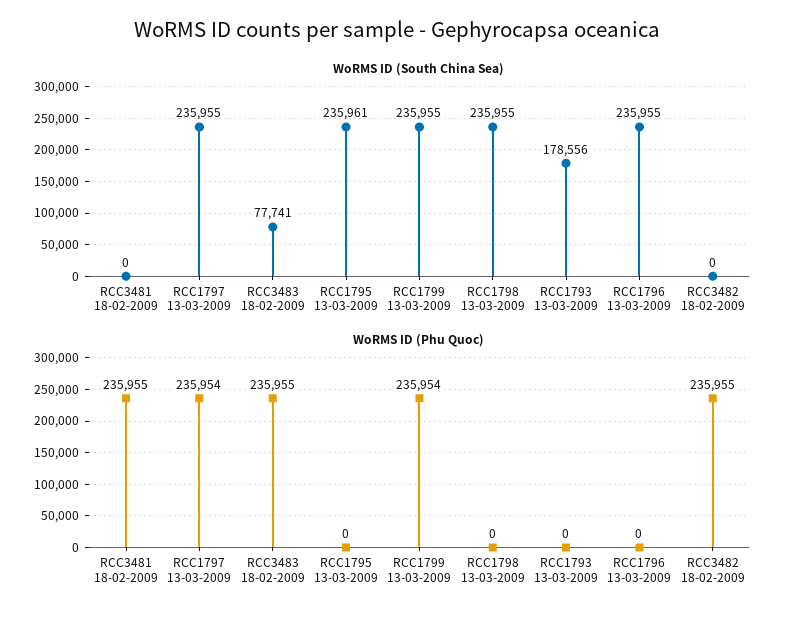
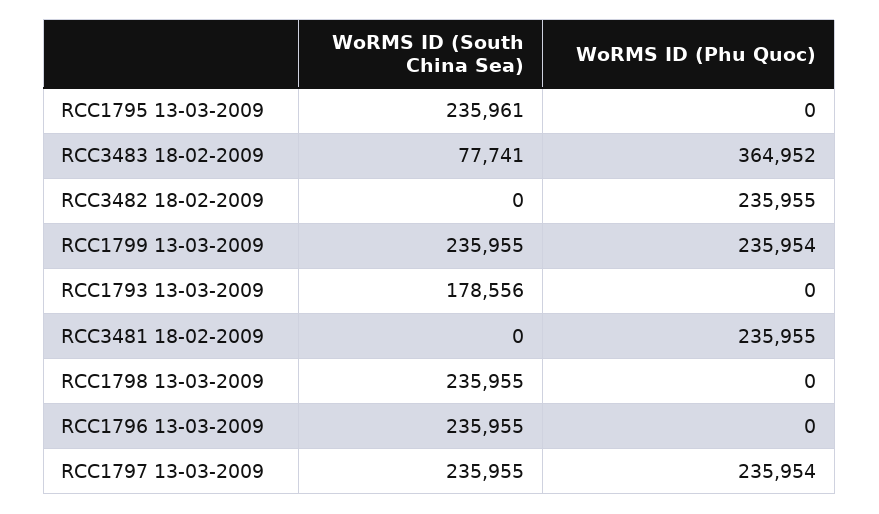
  {
    "WoRMS ID (South China Sea)": {
      "RCC3481 18-02-2009": 0,
      "RCC1797 13-03-2009": 235955,
      "RCC3483 18-02-2009": 77741,
      "RCC1795 13-03-2009": 235961,
      "RCC1799 13-03-2009": 235955,
      "RCC1798 13-03-2009": 235955,
      "RCC1793 13-03-2009": 178556,
      "RCC1796 13-03-2009": 235955,
      "RCC3482 18-02-2009": 0
    },
    "WoRMS ID (Phu Quoc)": {
      "RCC3481 18-02-2009": 235955,
      "RCC1797 13-03-2009": 235954,
-     "RCC3483 18-02-2009": 235955,
+     "RCC3483 18-02-2009": 364952,
      "RCC1795 13-03-2009": 0,
      "RCC1799 13-03-2009": 235954,
      "RCC1798 13-03-2009": 0,
      "RCC1793 13-03-2009": 0,
      "RCC1796 13-03-2009": 0,
      "RCC3482 18-02-2009": 235955
    }
  }

